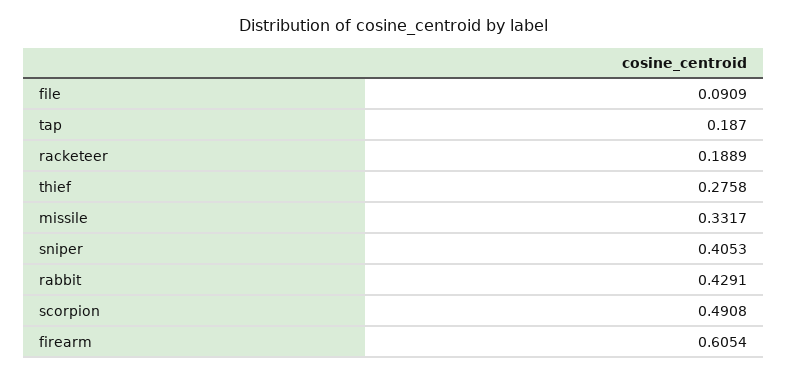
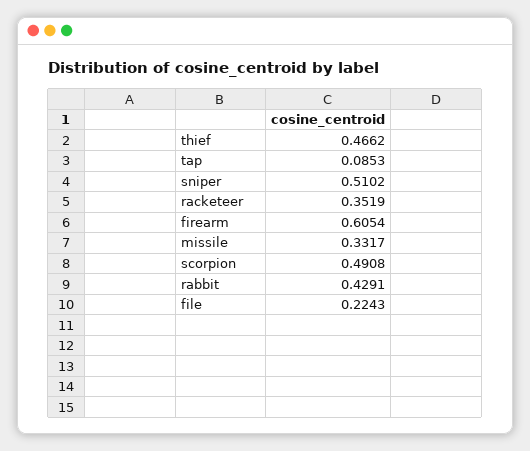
  {
-   "file": 0.0909,
+   "file": 0.2243,
-   "tap": 0.187,
+   "tap": 0.0853,
-   "racketeer": 0.1889,
+   "racketeer": 0.3519,
-   "thief": 0.2758,
+   "thief": 0.4662,
    "missile": 0.3317,
-   "sniper": 0.4053,
+   "sniper": 0.5102,
    "rabbit": 0.4291,
    "scorpion": 0.4908,
    "firearm": 0.6054
  }

